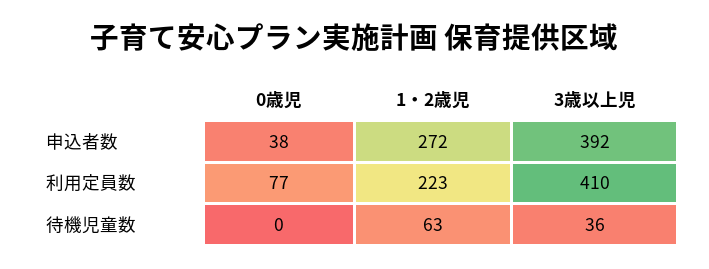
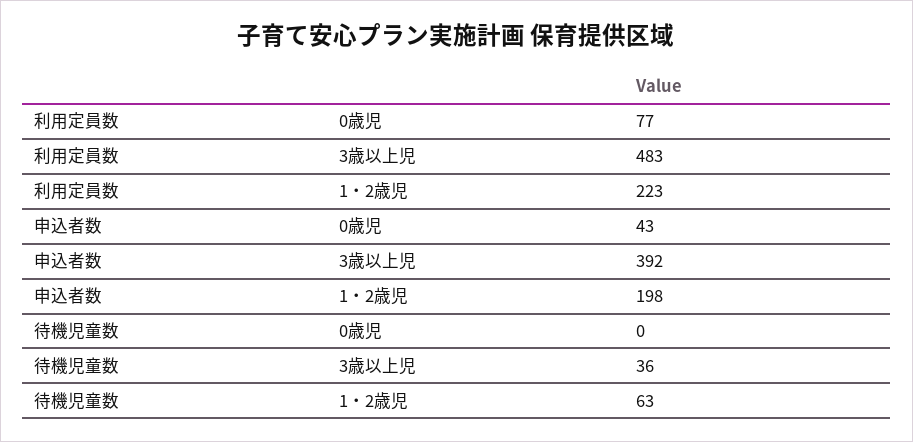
  {
    "0歳児": {
-     "申込者数": 38,
+     "申込者数": 43,
      "利用定員数": 77,
      "待機児童数": 0
    },
    "1・2歳児": {
-     "申込者数": 272,
+     "申込者数": 198,
      "利用定員数": 223,
      "待機児童数": 63
    },
    "3歳以上児": {
      "申込者数": 392,
-     "利用定員数": 410,
+     "利用定員数": 483,
      "待機児童数": 36
    }
  }

